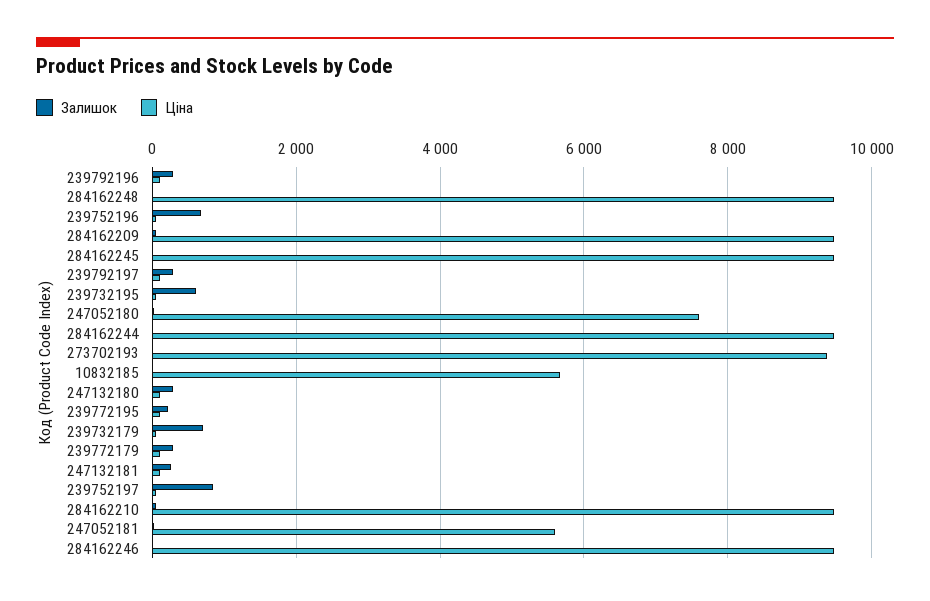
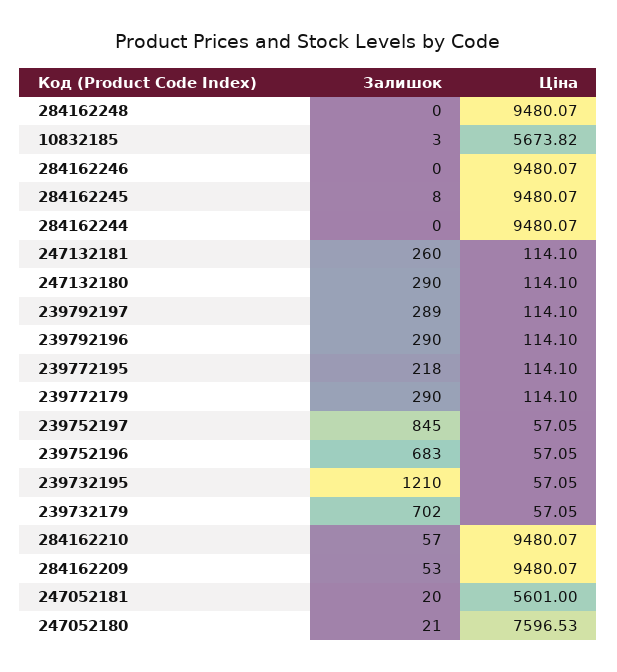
  {
    "Залишок": {
      "239792196": 290,
      "284162248": 0,
      "239752196": 683,
      "284162209": 53,
      "284162245": 8,
      "239792197": 289,
-     "239732195": 600,
+     "239732195": 1210,
      "247052180": 21,
      "284162244": 0,
-     "273702193": 0,
      "10832185": 3,
      "247132180": 290,
      "239772195": 218,
      "239732179": 702,
      "239772179": 290,
      "247132181": 260,
      "239752197": 845,
      "284162210": 57,
      "247052181": 20,
      "284162246": 0
    },
    "Ціна": {
      "239792196": 114.1,
      "284162248": 9480.07,
      "239752196": 57.05,
      "284162209": 9480.07,
      "284162245": 9480.07,
      "239792197": 114.1,
      "239732195": 57.05,
      "247052180": 7596.53,
      "284162244": 9480.07,
-     "273702193": 9400,
      "10832185": 5673.82,
      "247132180": 114.1,
      "239772195": 114.1,
      "239732179": 57.05,
      "239772179": 114.1,
      "247132181": 114.1,
      "239752197": 57.05,
      "284162210": 9480.07,
      "247052181": 5601,
      "284162246": 9480.07
    }
  }

